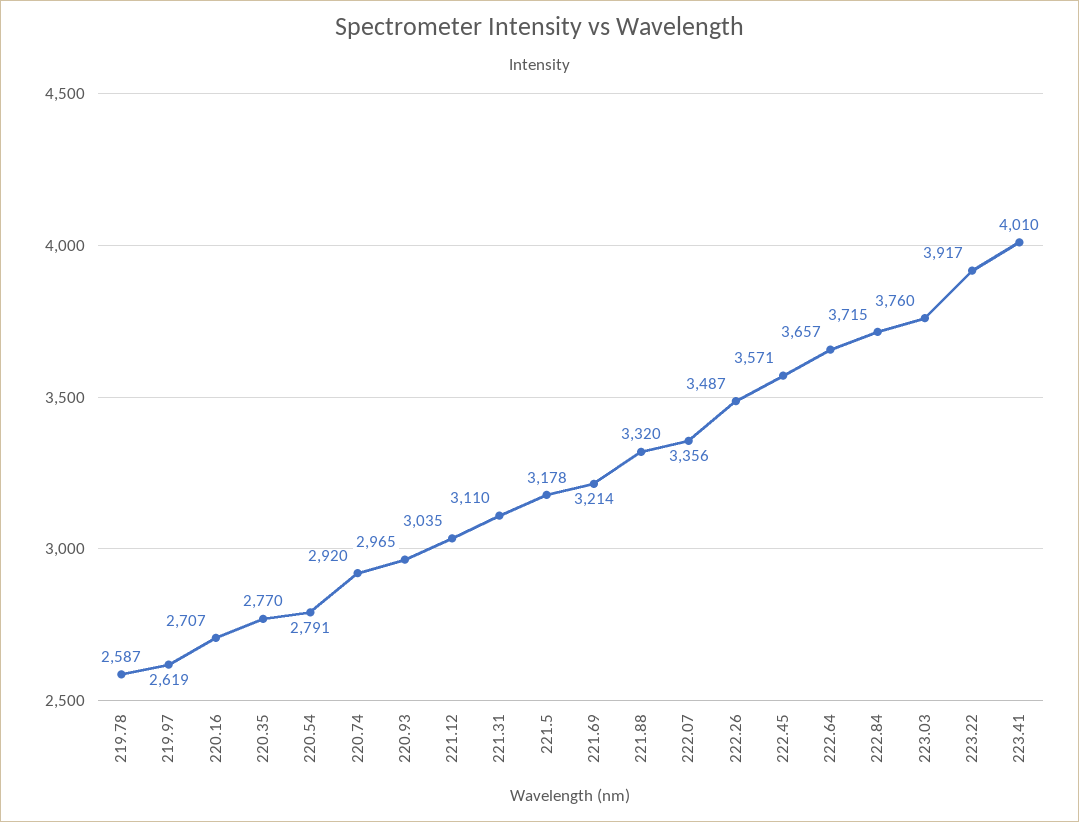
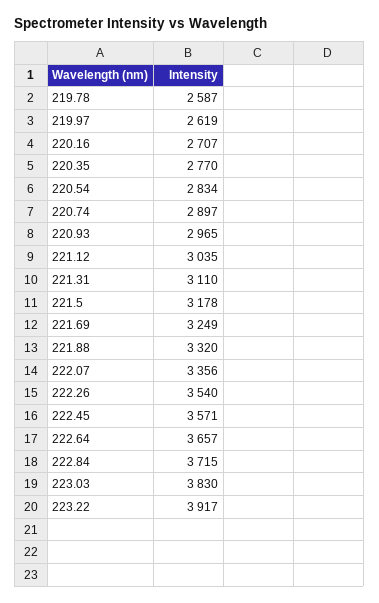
  {
    "219.78": 2587,
    "219.97": 2619,
    "220.16": 2707,
    "220.35": 2770,
-   "220.54": 2791,
+   "220.54": 2834,
-   "220.74": 2920,
+   "220.74": 2897,
    "220.93": 2965,
    "221.12": 3035,
    "221.31": 3110,
    "221.5": 3178,
-   "221.69": 3214,
+   "221.69": 3249,
    "221.88": 3320,
    "222.07": 3356,
-   "222.26": 3487,
+   "222.26": 3540,
    "222.45": 3571,
    "222.64": 3657,
    "222.84": 3715,
-   "223.03": 3760,
+   "223.03": 3830,
-   "223.22": 3917,
+   "223.22": 3917
-   "223.41": 4010
  }

